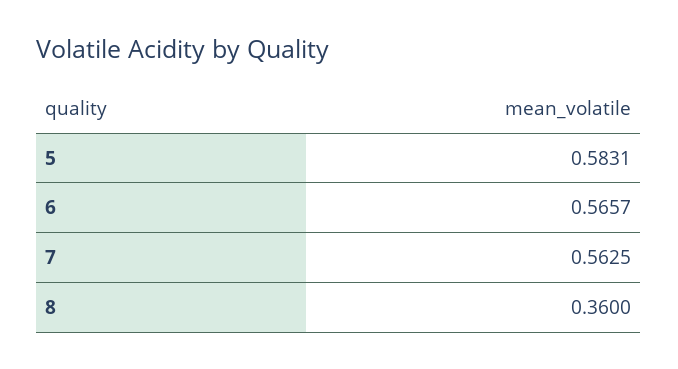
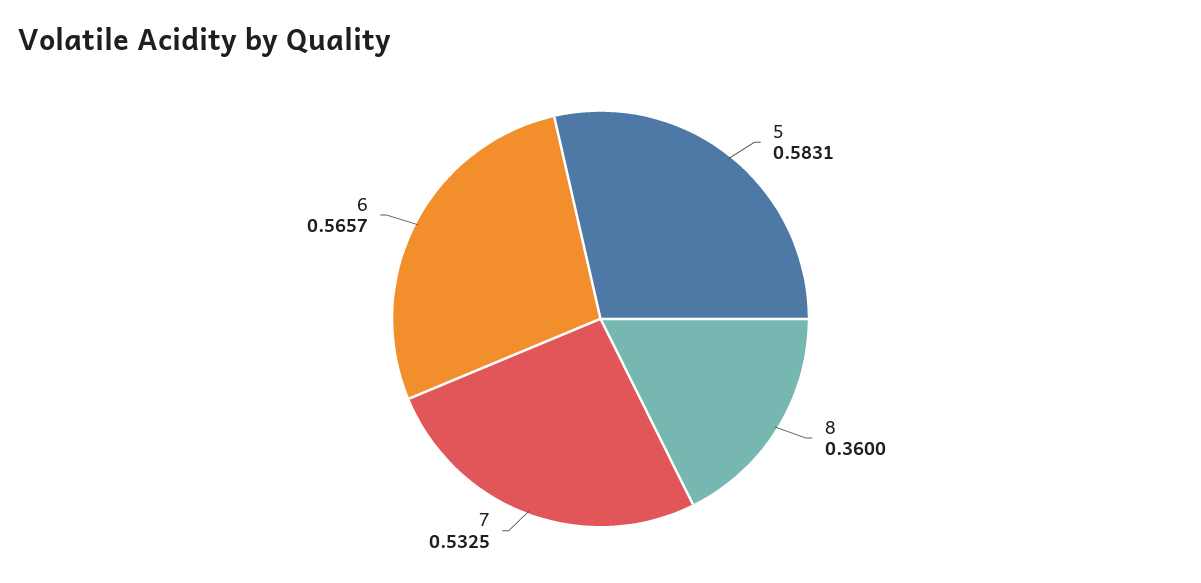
  {
    "5": 0.5831,
    "6": 0.5657,
-   "7": 0.5625,
+   "7": 0.5325,
    "8": 0.36
  }

